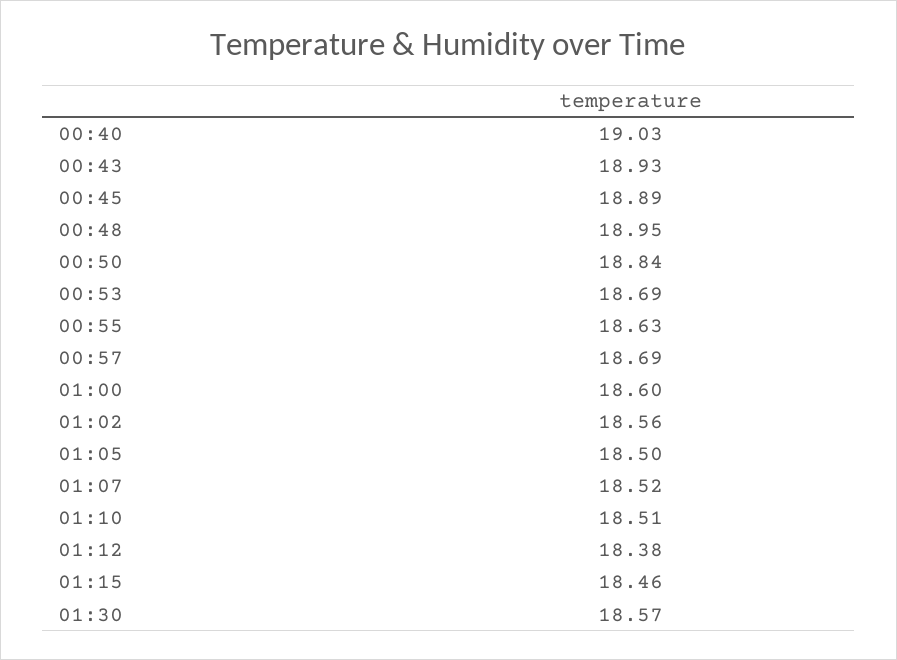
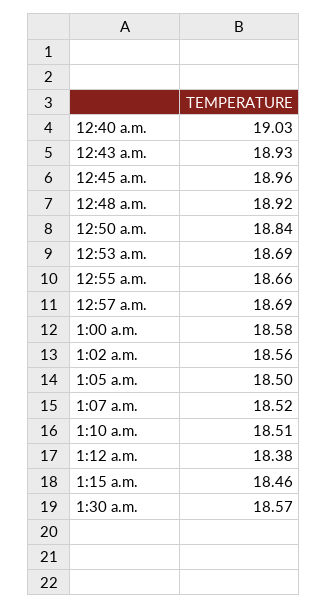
  {
    "00:40": 19.03,
    "00:43": 18.93,
-   "00:45": 18.89,
+   "00:45": 18.96,
-   "00:48": 18.95,
+   "00:48": 18.92,
    "00:50": 18.84,
    "00:53": 18.69,
-   "00:55": 18.63,
+   "00:55": 18.66,
    "00:57": 18.69,
-   "01:00": 18.6,
+   "01:00": 18.58,
    "01:02": 18.56,
    "01:05": 18.5,
    "01:07": 18.52,
    "01:10": 18.51,
    "01:12": 18.38,
    "01:15": 18.46,
    "01:30": 18.57
  }

